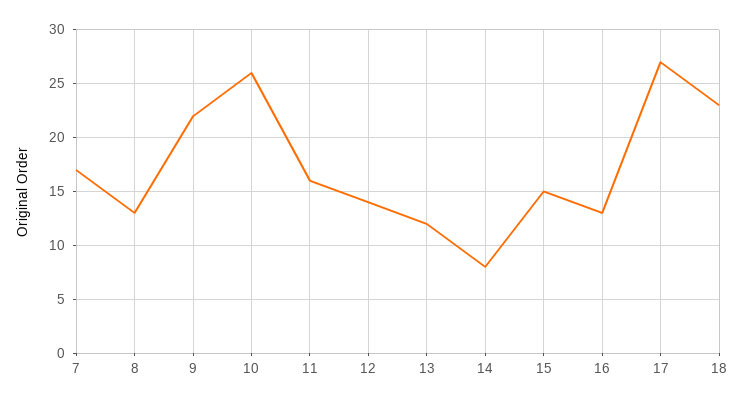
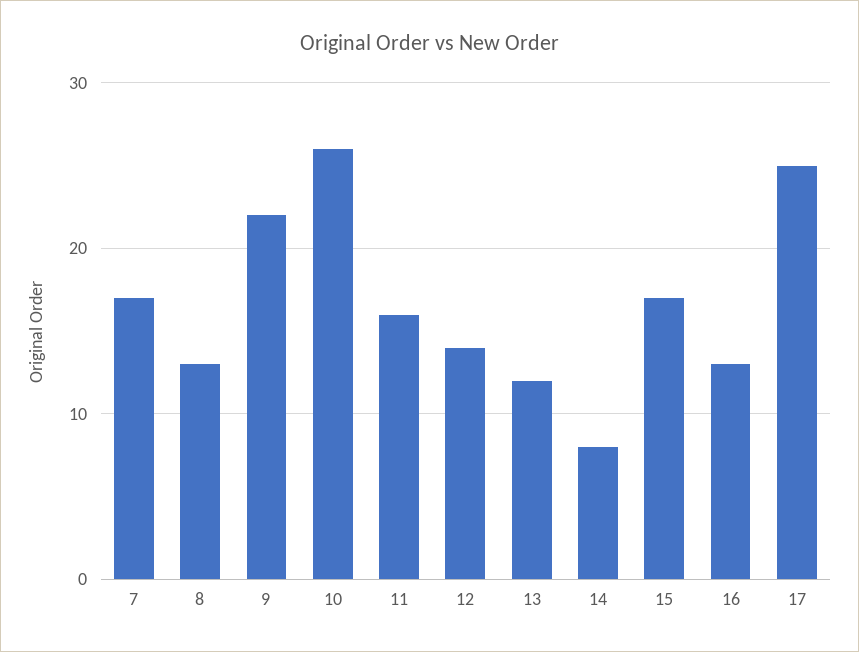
  {
    "7": 17,
    "8": 13,
    "9": 22,
    "10": 26,
    "11": 16,
    "12": 14,
    "13": 12,
    "14": 8,
-   "15": 15,
+   "15": 17,
    "16": 13,
-   "17": 27,
+   "17": 25
-   "18": 23
  }

